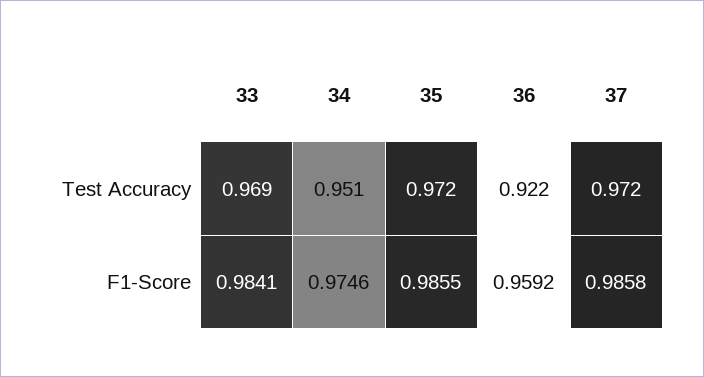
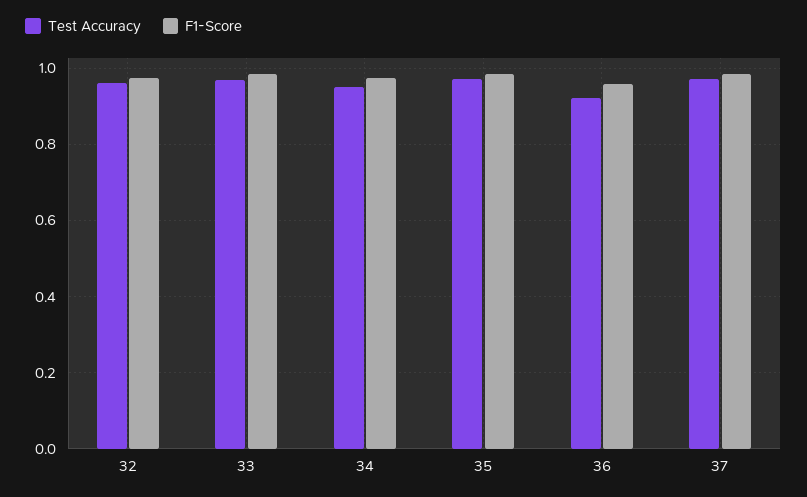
  {
    "Test Accuracy": {
      "33": 0.969,
      "34": 0.951,
      "35": 0.972,
      "36": 0.922,
-     "37": 0.972
+     "37": 0.972,
+     "32": 0.96
    },
    "F1-Score": {
      "33": 0.9841,
      "34": 0.9746,
      "35": 0.9855,
      "36": 0.9592,
-     "37": 0.9858
+     "37": 0.9858,
+     "32": 0.98
    }
  }

